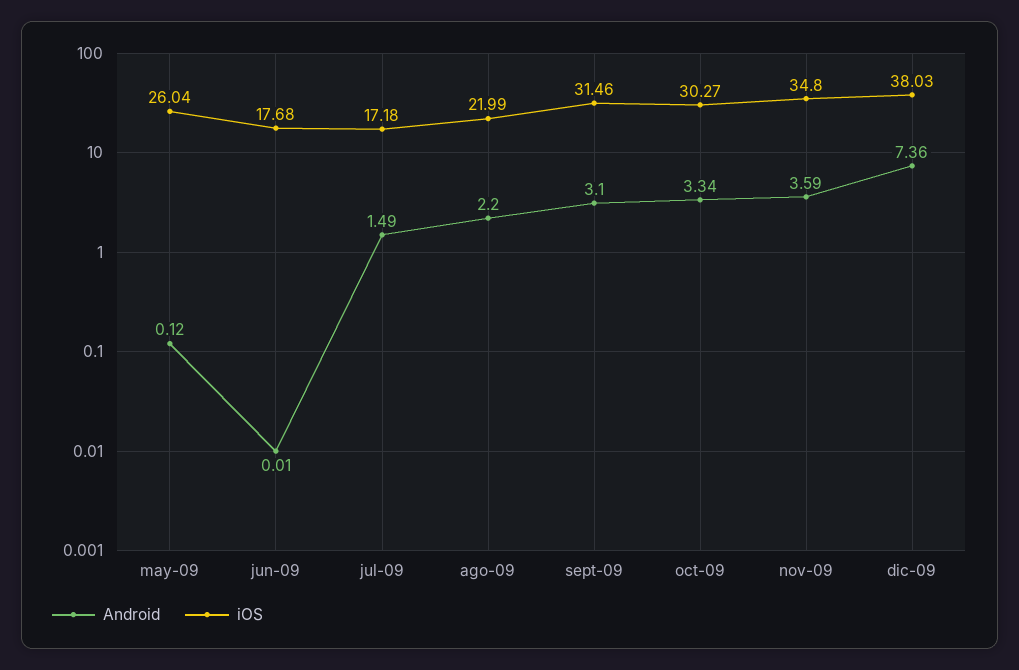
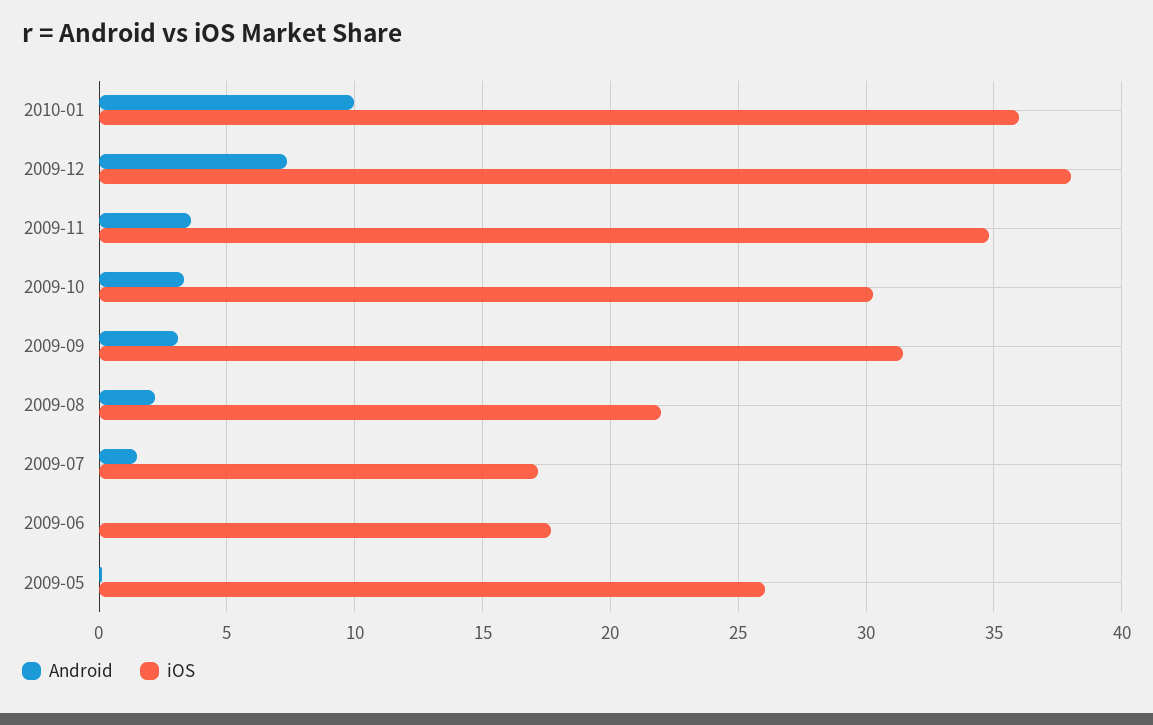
  {
    "Android": {
      "may-09": 0.12,
      "jun-09": 0.01,
      "jul-09": 1.49,
      "ago-09": 2.2,
      "sept-09": 3.1,
      "oct-09": 3.34,
      "nov-09": 3.59,
-     "dic-09": 7.36
+     "dic-09": 7.36,
+     "2010-01": 10
    },
    "iOS": {
      "may-09": 26.04,
      "jun-09": 17.68,
      "jul-09": 17.18,
      "ago-09": 21.99,
      "sept-09": 31.46,
      "oct-09": 30.27,
      "nov-09": 34.8,
-     "dic-09": 38.03
+     "dic-09": 38.03,
+     "2010-01": 36
    }
  }

